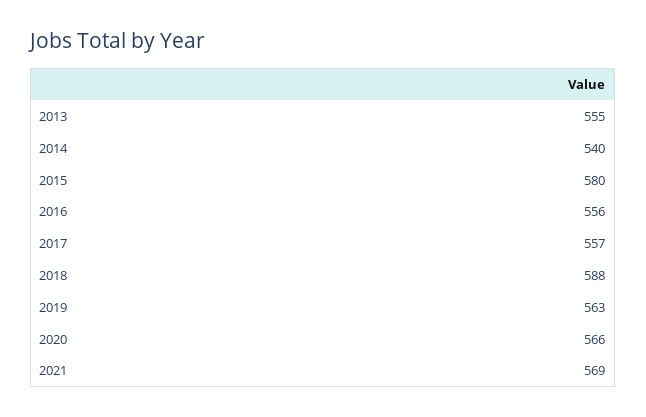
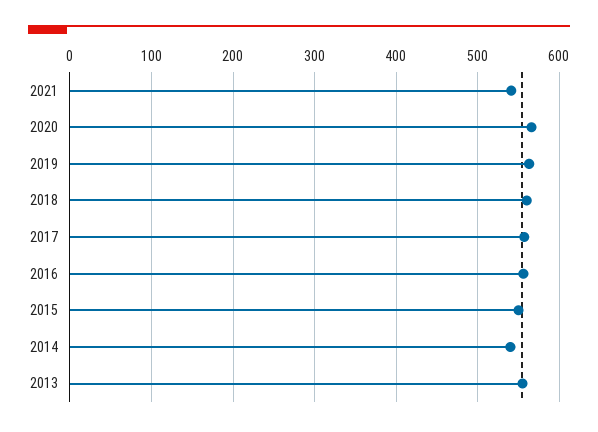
  {
    "2013": 555,
    "2014": 540,
-   "2015": 580,
+   "2015": 550,
    "2016": 556,
    "2017": 557,
-   "2018": 588,
+   "2018": 560,
    "2019": 563,
    "2020": 566,
-   "2021": 569
+   "2021": 540
  }

